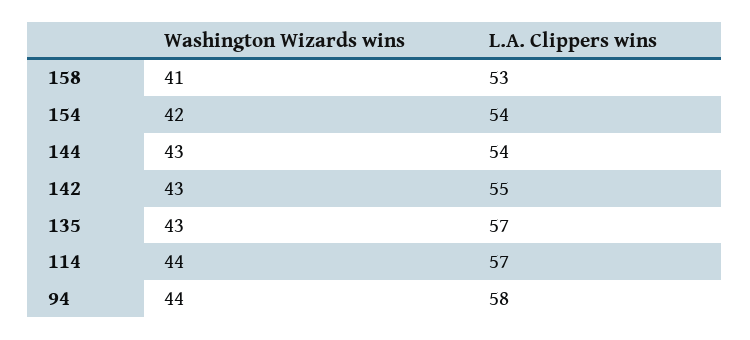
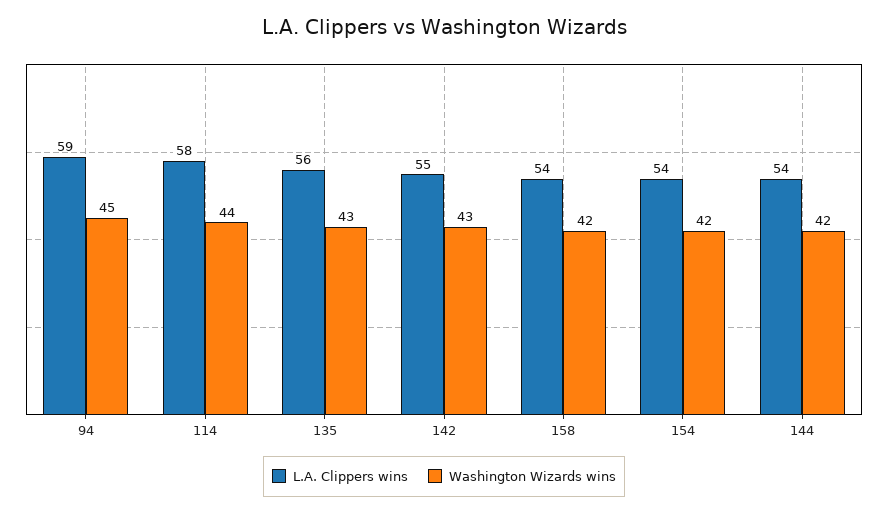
  {
    "Washington Wizards wins": {
-     "158": 41,
+     "158": 42,
      "154": 42,
-     "144": 43,
+     "144": 42,
      "142": 43,
      "135": 43,
      "114": 44,
-     "94": 44
+     "94": 45
    },
    "L.A. Clippers wins": {
-     "158": 53,
+     "158": 54,
      "154": 54,
      "144": 54,
      "142": 55,
-     "135": 57,
+     "135": 56,
-     "114": 57,
+     "114": 58,
-     "94": 58
+     "94": 59
    }
  }

